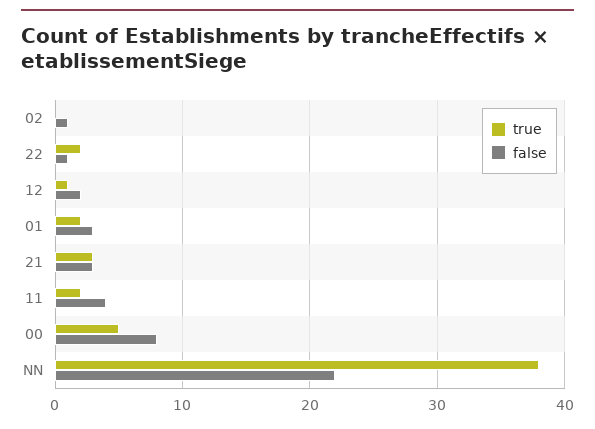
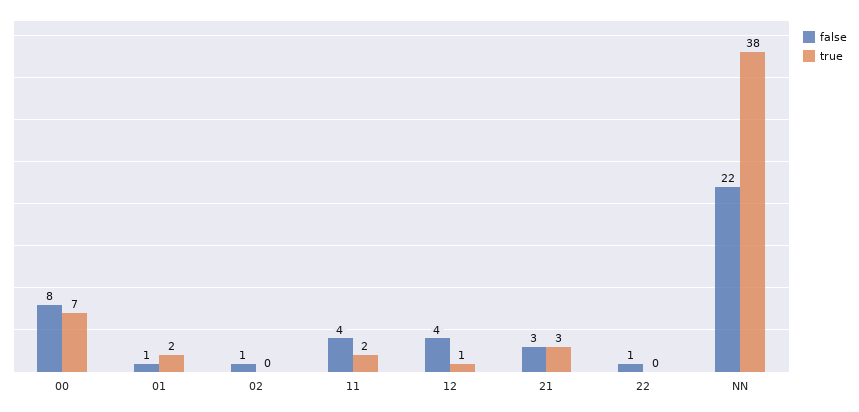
  {
    "true": {
      "02": 0,
-     "22": 2,
+     "22": 0,
      "12": 1,
      "01": 2,
      "21": 3,
      "11": 2,
-     "00": 5,
+     "00": 7,
      "NN": 38
    },
    "false": {
      "02": 1,
      "22": 1,
-     "12": 2,
+     "12": 4,
-     "01": 3,
+     "01": 1,
      "21": 3,
      "11": 4,
      "00": 8,
      "NN": 22
    }
  }

